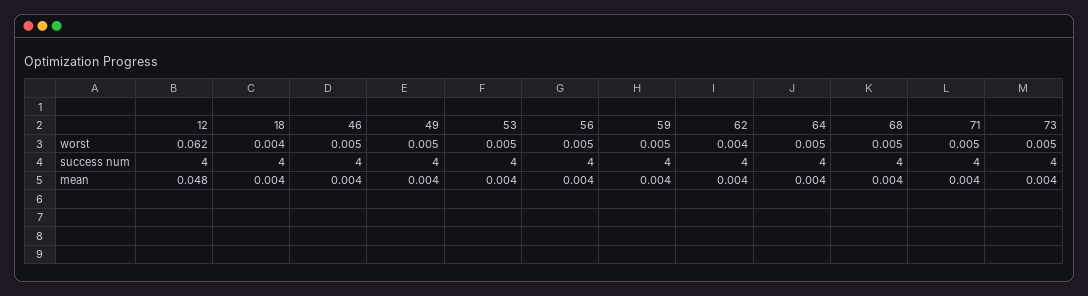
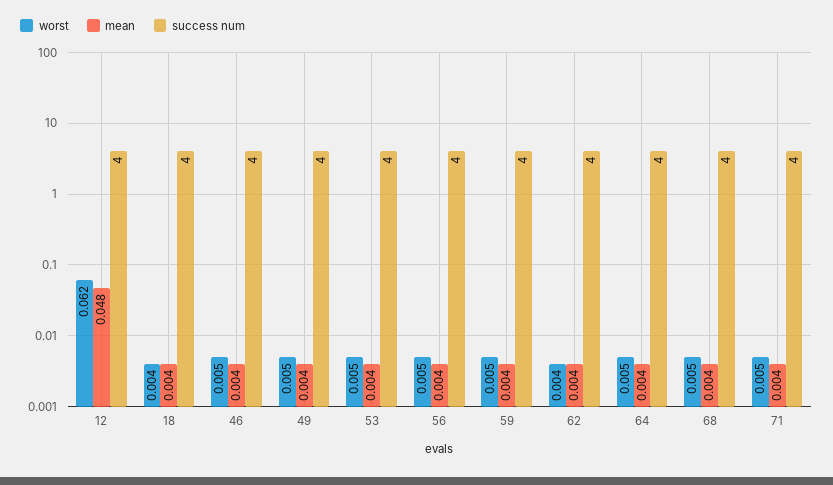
  {
    "worst": {
      "12": 0.062,
      "18": 0.004,
      "46": 0.005,
      "49": 0.005,
      "53": 0.005,
      "56": 0.005,
      "59": 0.005,
      "62": 0.004,
      "64": 0.005,
      "68": 0.005,
-     "71": 0.005,
+     "71": 0.005
-     "73": 0.005
    },
    "success num": {
      "12": 4,
      "18": 4,
      "46": 4,
      "49": 4,
      "53": 4,
      "56": 4,
      "59": 4,
      "62": 4,
      "64": 4,
      "68": 4,
-     "71": 4,
+     "71": 4
-     "73": 4
    },
    "mean": {
      "12": 0.048,
      "18": 0.004,
      "46": 0.004,
      "49": 0.004,
      "53": 0.004,
      "56": 0.004,
      "59": 0.004,
      "62": 0.004,
      "64": 0.004,
      "68": 0.004,
-     "71": 0.004,
+     "71": 0.004
-     "73": 0.004
    }
  }

